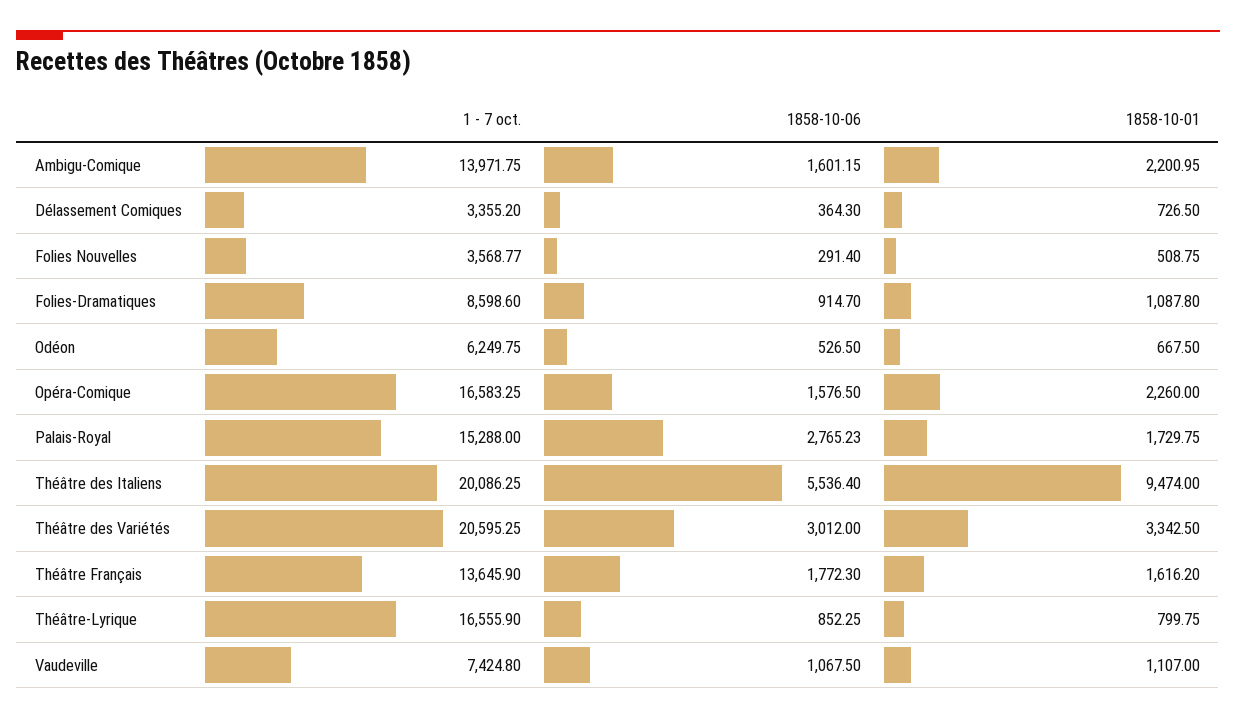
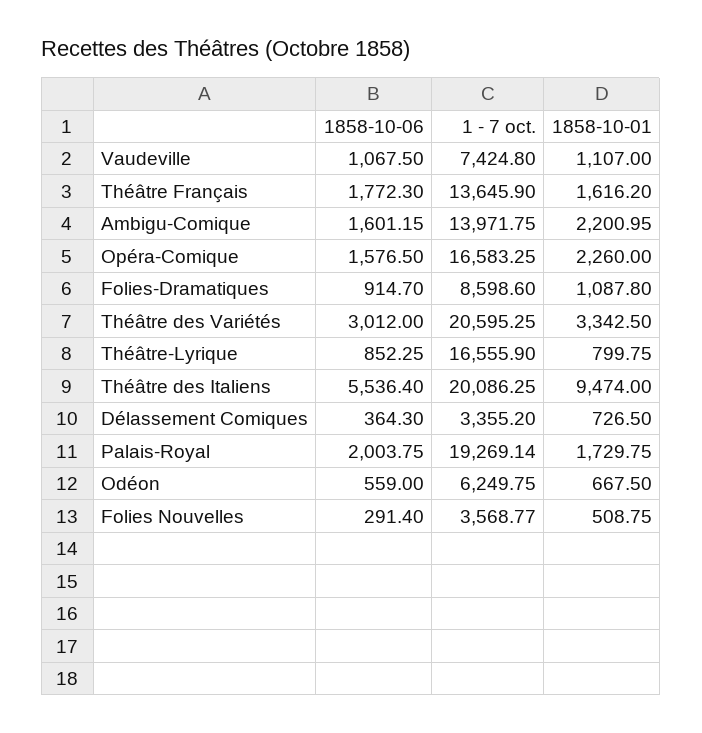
  {
    "1 - 7 oct.": {
      "Ambigu-Comique": 13971.75,
      "Délassement Comiques": 3355.2,
      "Folies Nouvelles": 3568.77,
      "Folies-Dramatiques": 8598.6,
      "Odéon": 6249.75,
      "Opéra-Comique": 16583.25,
-     "Palais-Royal": 15288,
+     "Palais-Royal": 19269.14,
      "Théâtre des Italiens": 20086.25,
      "Théâtre des Variétés": 20595.25,
      "Théâtre Français": 13645.9,
      "Théâtre-Lyrique": 16555.9,
      "Vaudeville": 7424.8
    },
    "1858-10-06": {
      "Ambigu-Comique": 1601.15,
      "Délassement Comiques": 364.3,
      "Folies Nouvelles": 291.4,
      "Folies-Dramatiques": 914.7,
-     "Odéon": 526.5,
+     "Odéon": 559,
      "Opéra-Comique": 1576.5,
-     "Palais-Royal": 2765.23,
+     "Palais-Royal": 2003.75,
      "Théâtre des Italiens": 5536.4,
      "Théâtre des Variétés": 3012,
      "Théâtre Français": 1772.3,
      "Théâtre-Lyrique": 852.25,
      "Vaudeville": 1067.5
    },
    "1858-10-01": {
      "Ambigu-Comique": 2200.95,
      "Délassement Comiques": 726.5,
      "Folies Nouvelles": 508.75,
      "Folies-Dramatiques": 1087.8,
      "Odéon": 667.5,
      "Opéra-Comique": 2260,
      "Palais-Royal": 1729.75,
      "Théâtre des Italiens": 9474,
      "Théâtre des Variétés": 3342.5,
      "Théâtre Français": 1616.2,
      "Théâtre-Lyrique": 799.75,
      "Vaudeville": 1107
    }
  }

